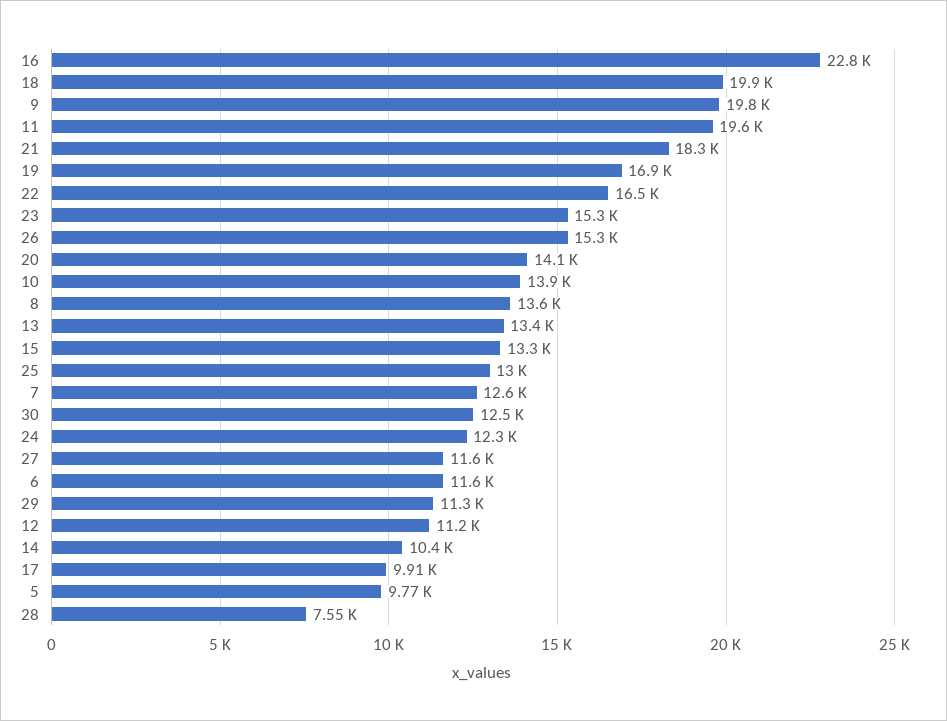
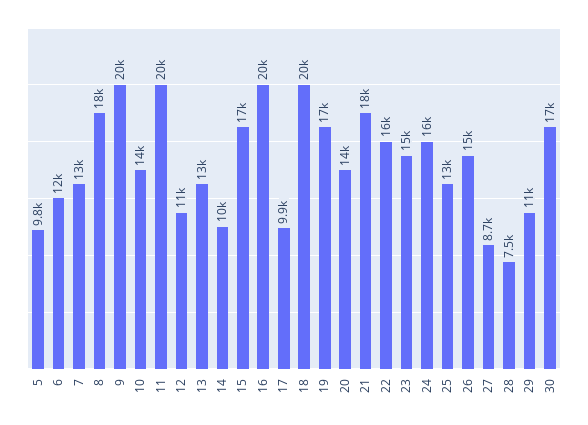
  {
-   "16": 22800,
+   "16": 20000,
    "18": 19900,
    "9": 19800,
    "11": 19600,
    "21": 18300,
    "19": 16900,
    "22": 16500,
    "23": 15300,
    "26": 15300,
    "20": 14100,
    "10": 13900,
-   "8": 13600,
+   "8": 18000,
    "13": 13400,
-   "15": 13300,
+   "15": 17000,
    "25": 13000,
    "7": 12600,
-   "30": 12500,
+   "30": 17000,
-   "24": 12300,
+   "24": 16000,
-   "27": 11600,
+   "27": 8700,
    "6": 11600,
    "29": 11300,
    "12": 11200,
    "14": 10400,
    "17": 9910,
    "5": 9770,
    "28": 7550
  }

